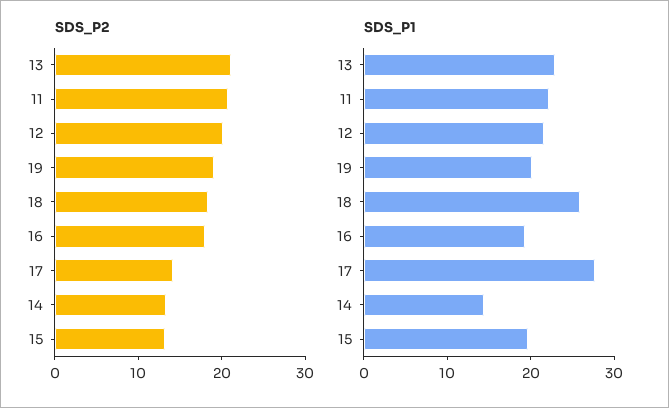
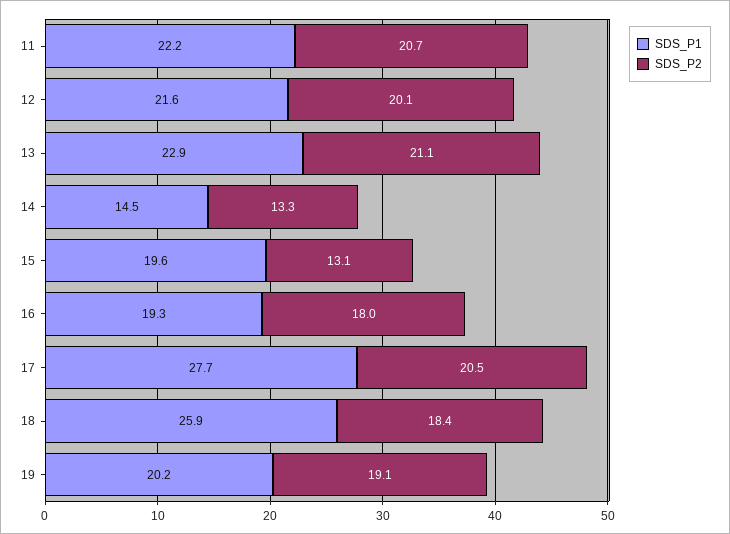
  {
    "SDS_P2": {
      "13": 21.1,
      "11": 20.7,
      "12": 20.1,
      "19": 19.1,
      "18": 18.4,
      "16": 18,
-     "17": 14,
+     "17": 20.5,
      "14": 13.3,
      "15": 13.1
    },
    "SDS_P1": {
      "13": 22.9,
      "11": 22.2,
      "12": 21.6,
      "19": 20.2,
      "18": 25.9,
      "16": 19.3,
      "17": 27.7,
      "14": 14.5,
      "15": 19.6
    }
  }

